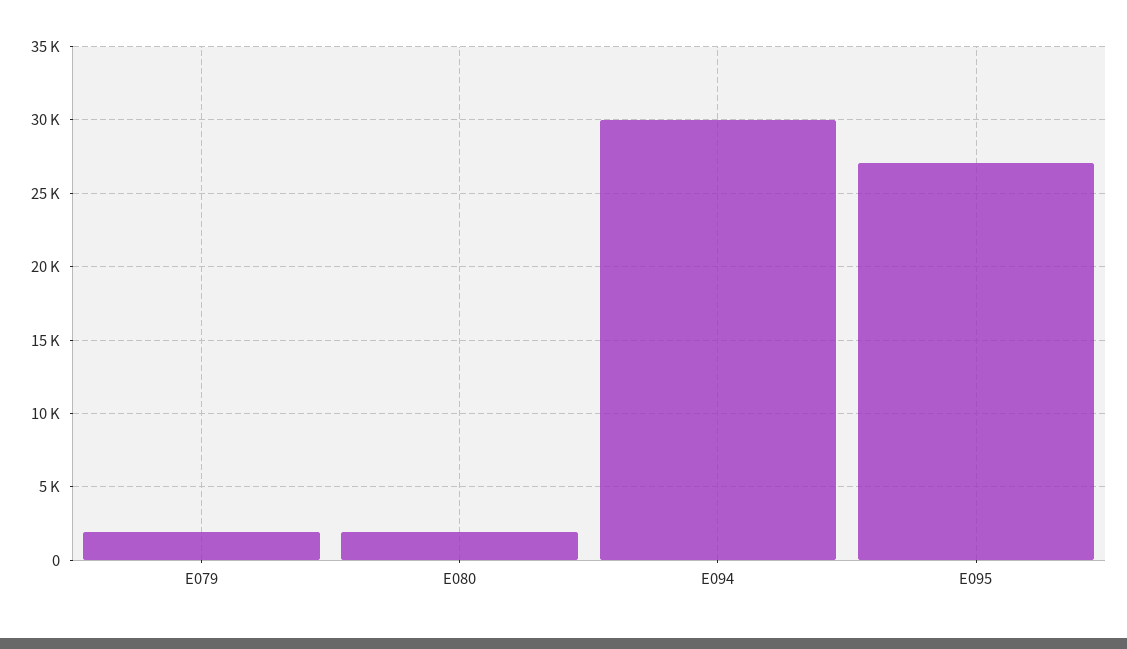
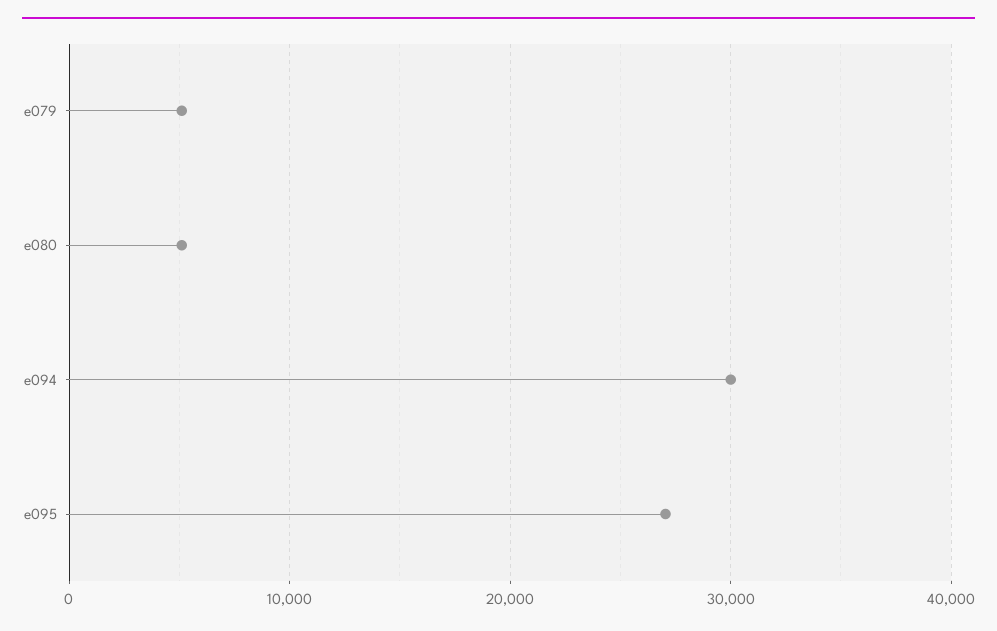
  {
-   "E079": 2000,
+   "E079": 5000,
-   "E080": 2000,
+   "E080": 5000,
    "E094": 30000,
    "E095": 27000
  }

